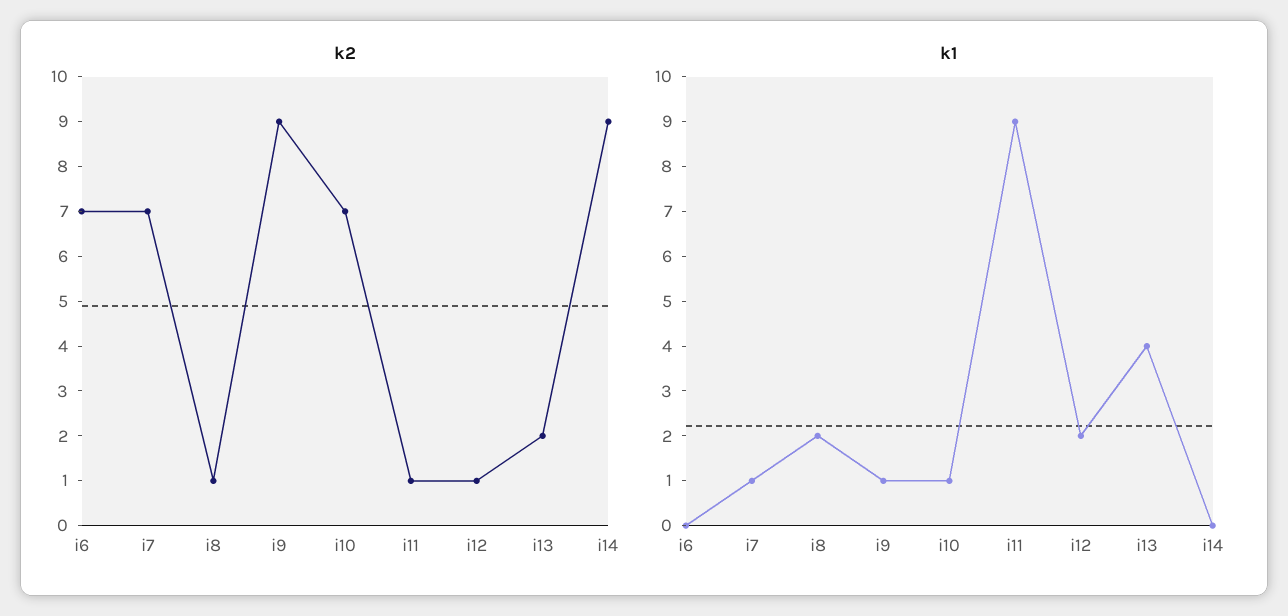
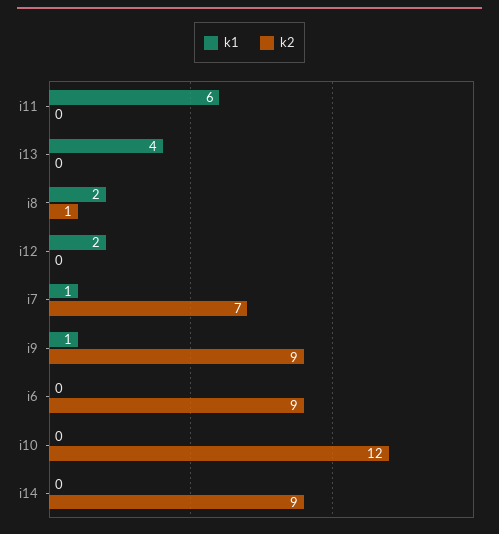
  {
    "k2": {
-     "i6": 7,
+     "i6": 9,
      "i7": 7,
      "i8": 1,
      "i9": 9,
-     "i10": 7,
+     "i10": 12,
-     "i11": 1,
+     "i11": 0,
-     "i12": 1,
+     "i12": 0,
-     "i13": 2,
+     "i13": 0,
      "i14": 9
    },
    "k1": {
      "i6": 0,
      "i7": 1,
      "i8": 2,
      "i9": 1,
-     "i10": 1,
+     "i10": 0,
-     "i11": 9,
+     "i11": 6,
      "i12": 2,
      "i13": 4,
      "i14": 0
    }
  }

